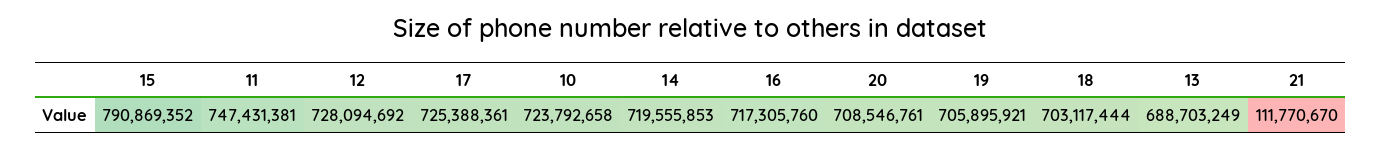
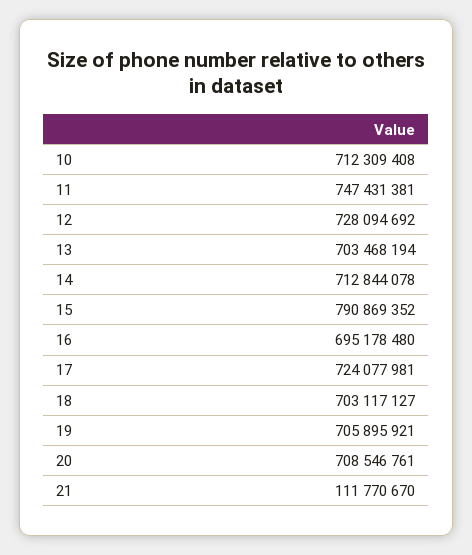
  {
    "15": 790869352,
    "11": 747431381,
    "12": 728094692,
-   "17": 725388361,
+   "17": 724077981,
-   "10": 723792658,
+   "10": 712309408,
-   "14": 719555853,
+   "14": 712844078,
-   "16": 717305760,
+   "16": 695178480,
    "20": 708546761,
    "19": 705895921,
-   "18": 703117444,
+   "18": 703117127,
-   "13": 688703249,
+   "13": 703468194,
    "21": 111770670
  }

